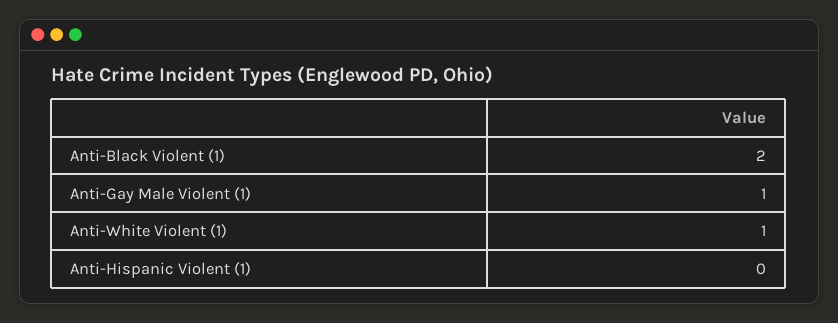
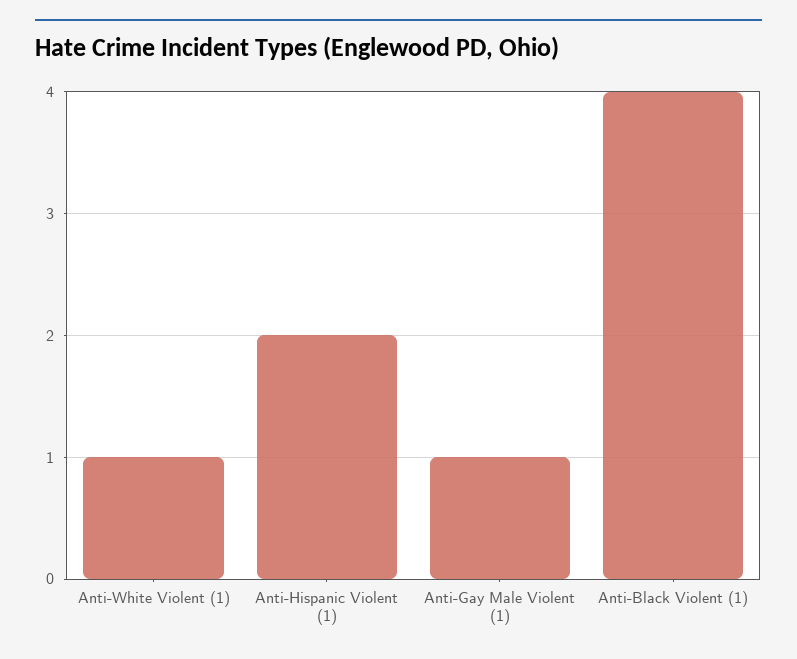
  {
-   "Anti-Black Violent (1)": 2,
+   "Anti-Black Violent (1)": 4,
    "Anti-Gay Male Violent (1)": 1,
    "Anti-White Violent (1)": 1,
-   "Anti-Hispanic Violent (1)": 0
+   "Anti-Hispanic Violent (1)": 2
  }

